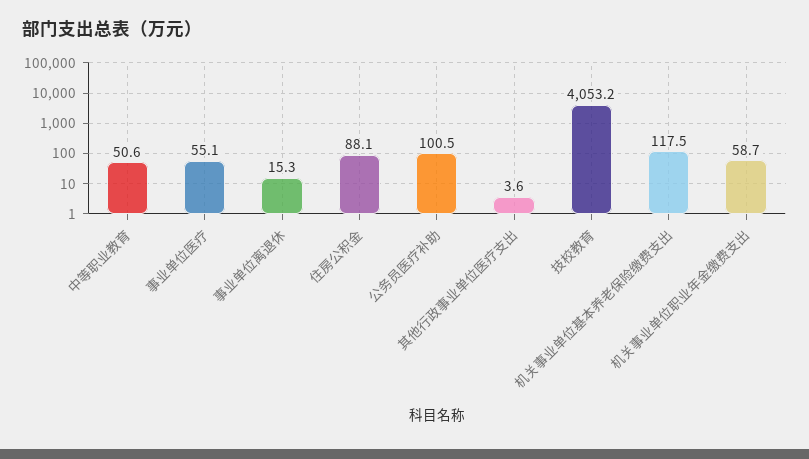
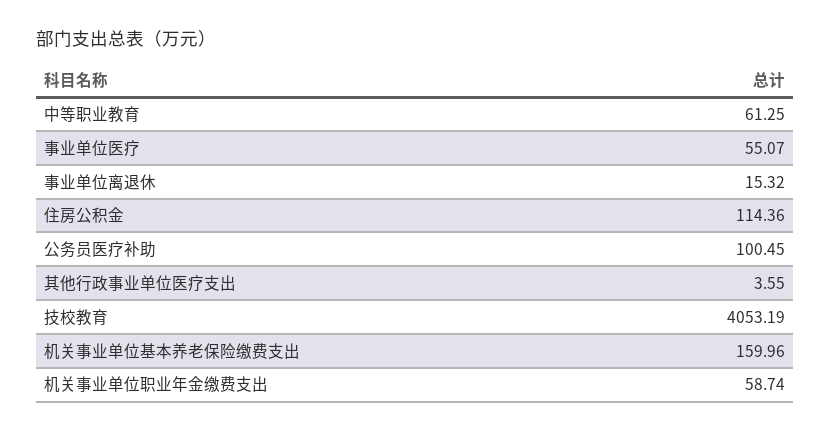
  {
-   "中等职业教育": 50.6,
+   "中等职业教育": 61.25,
    "事业单位医疗": 55.07,
    "事业单位离退休": 15.32,
-   "住房公积金": 88.1,
+   "住房公积金": 114.36,
    "公务员医疗补助": 100.45,
    "其他行政事业单位医疗支出": 3.55,
    "技校教育": 4053.19,
-   "机关事业单位基本养老保险缴费支出": 117.5,
+   "机关事业单位基本养老保险缴费支出": 159.96,
    "机关事业单位职业年金缴费支出": 58.74
  }

